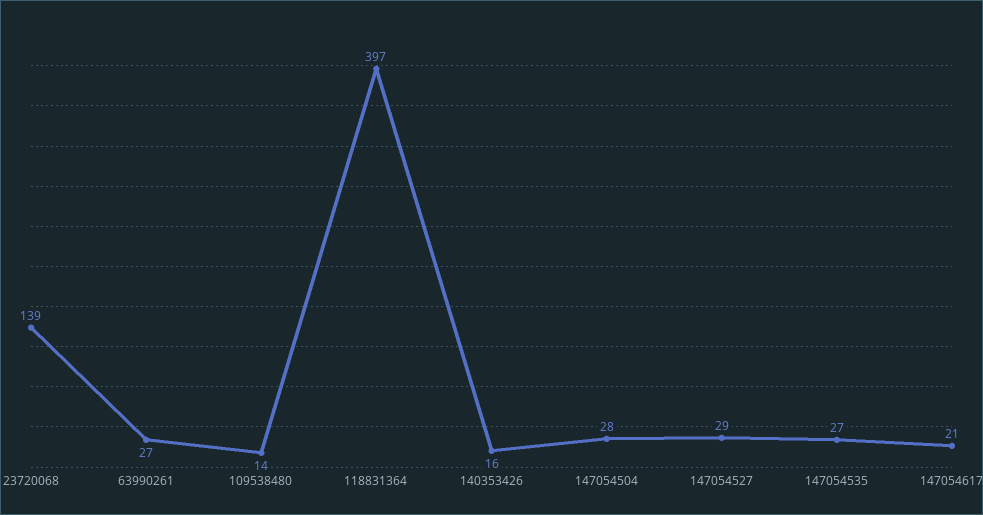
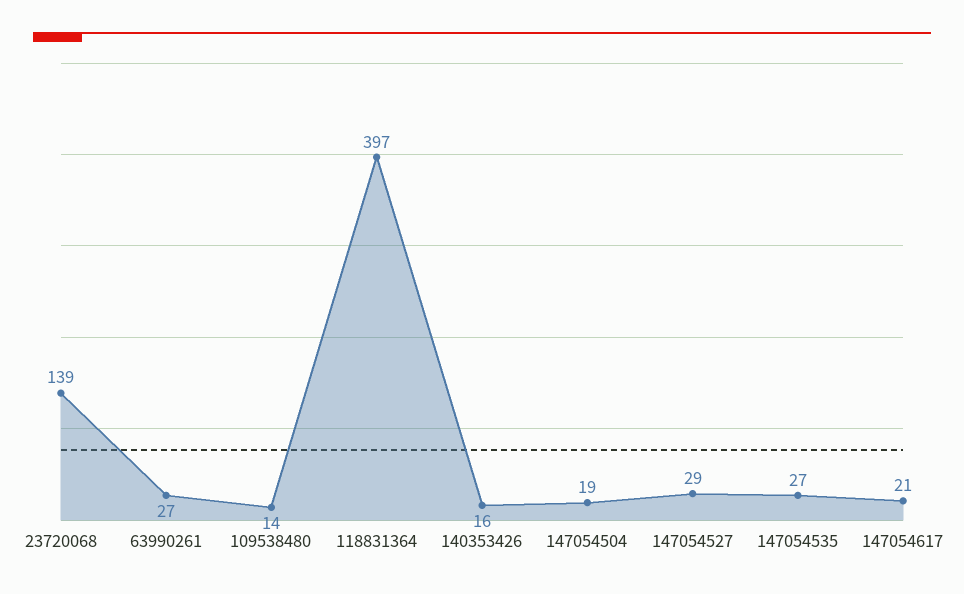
  {
    "23720068": 139,
    "63990261": 27,
    "109538480": 14,
    "118831364": 397,
    "140353426": 16,
-   "147054504": 28,
+   "147054504": 19,
    "147054527": 29,
    "147054535": 27,
    "147054617": 21
  }

